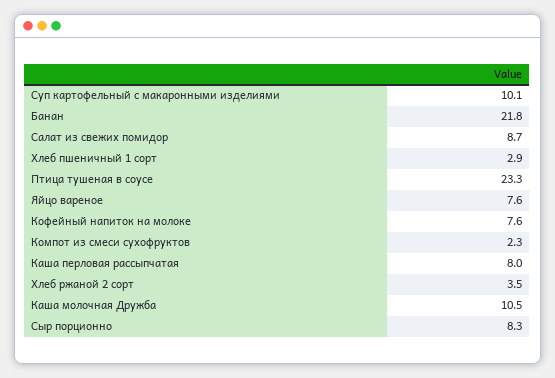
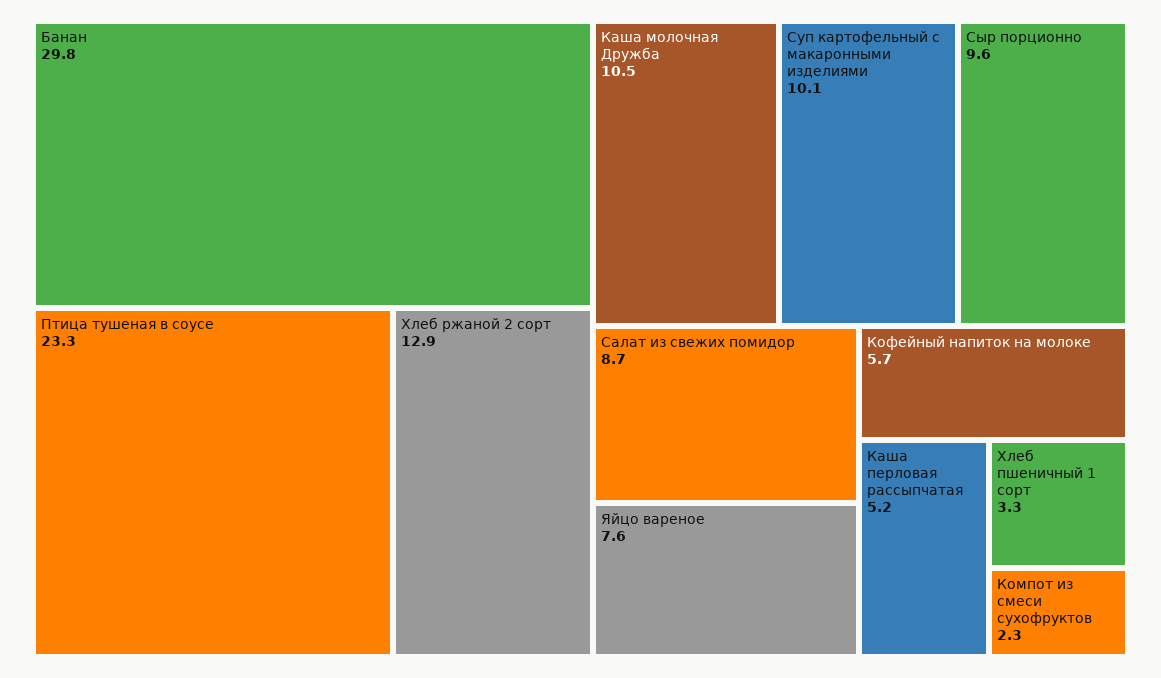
  {
    "Суп картофельный с макаронными изделиями": 10.1,
-   "Банан": 21.8,
+   "Банан": 29.8,
    "Салат из свежих помидор": 8.7,
-   "Хлеб пшеничный 1 сорт": 2.9,
+   "Хлеб пшеничный 1 сорт": 3.3,
    "Птица тушеная в соусе": 23.3,
    "Яйцо вареное": 7.6,
-   "Кофейный напиток на молоке": 7.6,
+   "Кофейный напиток на молоке": 5.7,
    "Компот из смеси сухофруктов": 2.3,
-   "Каша перловая рассыпчатая": 8,
+   "Каша перловая рассыпчатая": 5.2,
-   "Хлеб ржаной 2 сорт": 3.5,
+   "Хлеб ржаной 2 сорт": 12.9,
    "Каша молочная Дружба": 10.5,
-   "Сыр порционно": 8.3
+   "Сыр порционно": 9.6
  }

